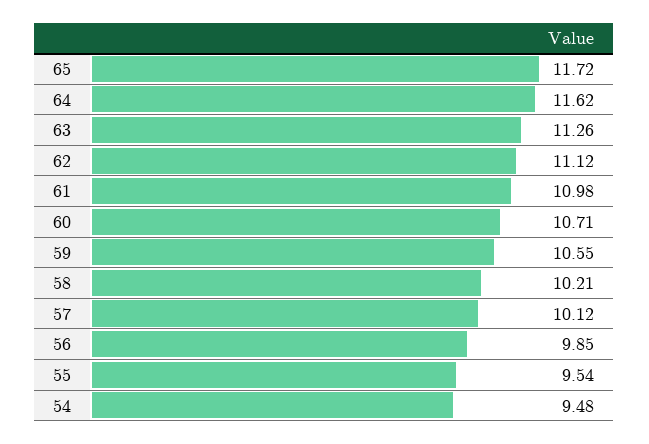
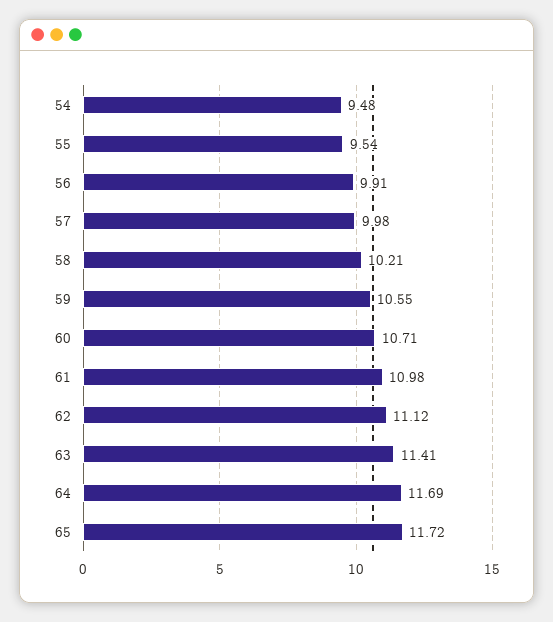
  {
    "65": 11.72,
-   "64": 11.62,
+   "64": 11.69,
-   "63": 11.26,
+   "63": 11.41,
    "62": 11.12,
    "61": 10.98,
    "60": 10.71,
    "59": 10.55,
    "58": 10.21,
-   "57": 10.12,
+   "57": 9.98,
-   "56": 9.85,
+   "56": 9.91,
    "55": 9.54,
    "54": 9.48
  }

